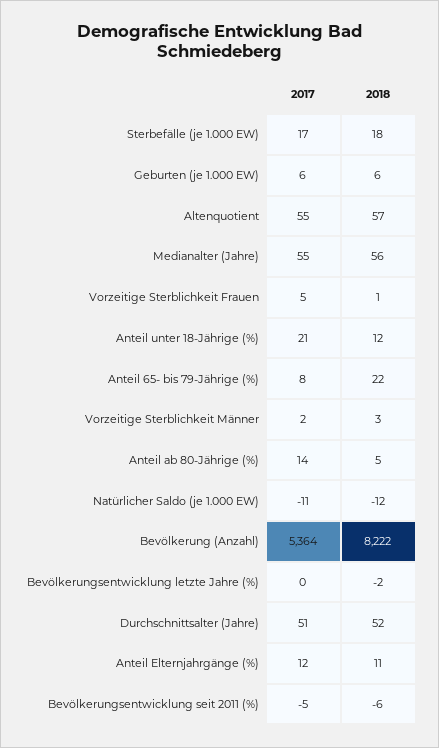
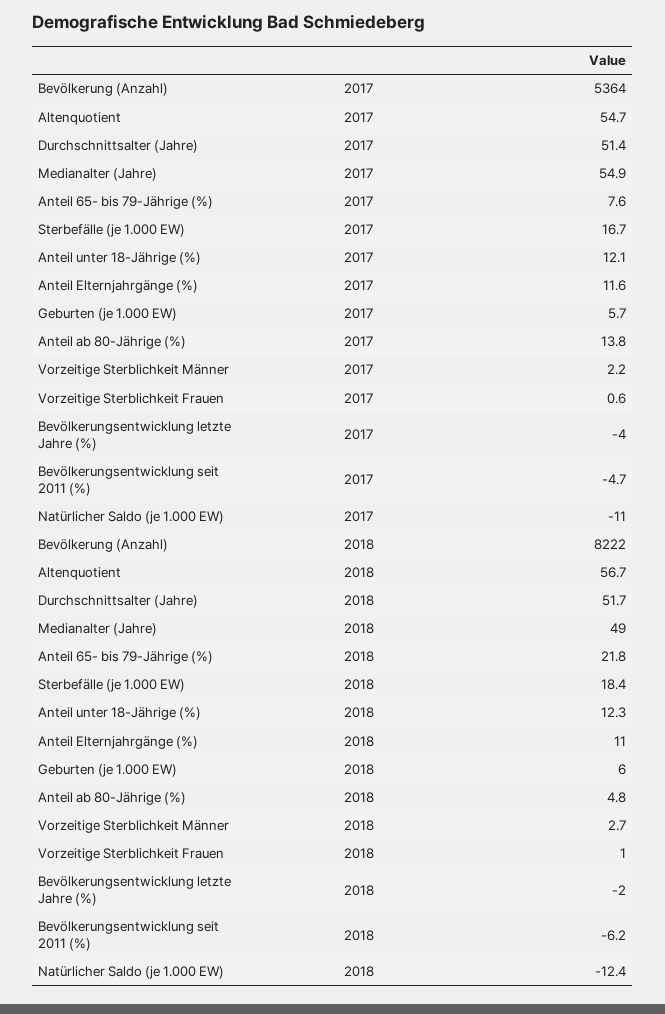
  {
    "2017": {
      "Sterbefälle (je 1.000 EW)": 16.7,
      "Geburten (je 1.000 EW)": 5.7,
      "Altenquotient": 54.7,
      "Medianalter (Jahre)": 54.9,
-     "Vorzeitige Sterblichkeit Frauen": 5,
+     "Vorzeitige Sterblichkeit Frauen": 0.6,
-     "Anteil unter 18-Jährige (%)": 21,
+     "Anteil unter 18-Jährige (%)": 12.1,
      "Anteil 65- bis 79-Jährige (%)": 7.6,
      "Vorzeitige Sterblichkeit Männer": 2.2,
      "Anteil ab 80-Jährige (%)": 13.8,
      "Natürlicher Saldo (je 1.000 EW)": -11,
      "Bevölkerung (Anzahl)": 5364,
-     "Bevölkerungsentwicklung letzte Jahre (%)": 0,
+     "Bevölkerungsentwicklung letzte Jahre (%)": -4,
      "Durchschnittsalter (Jahre)": 51.4,
      "Anteil Elternjahrgänge (%)": 11.6,
      "Bevölkerungsentwicklung seit 2011 (%)": -4.7
    },
    "2018": {
      "Sterbefälle (je 1.000 EW)": 18.4,
      "Geburten (je 1.000 EW)": 6,
      "Altenquotient": 56.7,
-     "Medianalter (Jahre)": 56,
+     "Medianalter (Jahre)": 49,
      "Vorzeitige Sterblichkeit Frauen": 1,
      "Anteil unter 18-Jährige (%)": 12.3,
      "Anteil 65- bis 79-Jährige (%)": 21.8,
      "Vorzeitige Sterblichkeit Männer": 2.7,
      "Anteil ab 80-Jährige (%)": 4.8,
      "Natürlicher Saldo (je 1.000 EW)": -12.4,
      "Bevölkerung (Anzahl)": 8222,
      "Bevölkerungsentwicklung letzte Jahre (%)": -2,
      "Durchschnittsalter (Jahre)": 51.7,
      "Anteil Elternjahrgänge (%)": 11,
      "Bevölkerungsentwicklung seit 2011 (%)": -6.2
    }
  }

